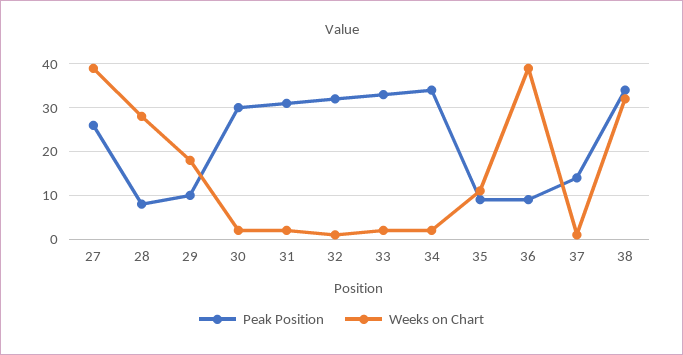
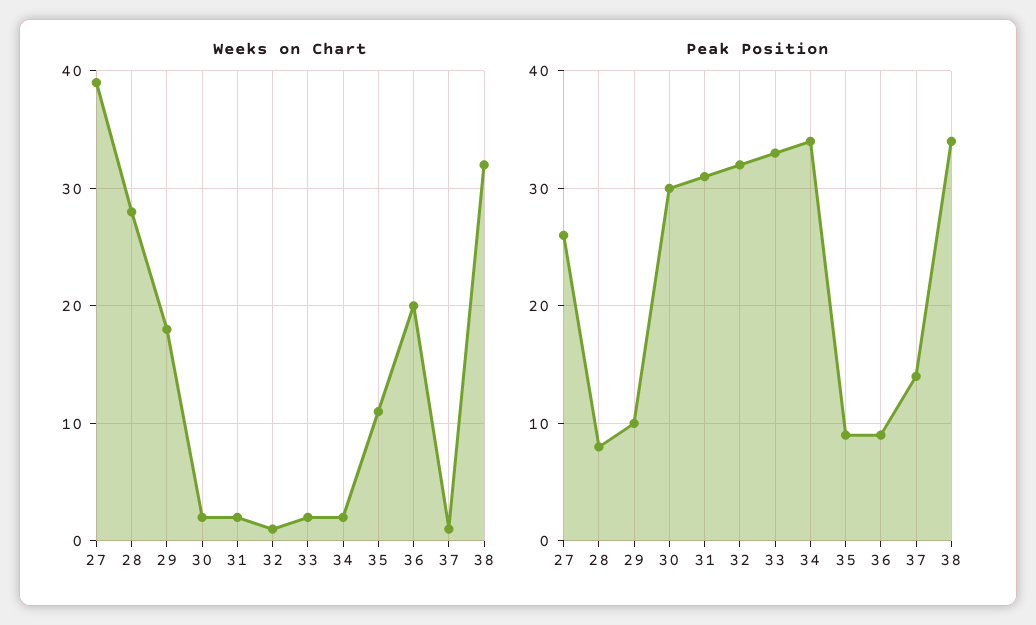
  {
    "Peak Position": {
      "27": 26,
      "28": 8,
      "29": 10,
      "30": 30,
      "31": 31,
      "32": 32,
      "33": 33,
      "34": 34,
      "35": 9,
      "36": 9,
      "37": 14,
      "38": 34
    },
    "Weeks on Chart": {
      "27": 39,
      "28": 28,
      "29": 18,
      "30": 2,
      "31": 2,
      "32": 1,
      "33": 2,
      "34": 2,
      "35": 11,
-     "36": 40,
+     "36": 20,
      "37": 1,
      "38": 32
    }
  }

